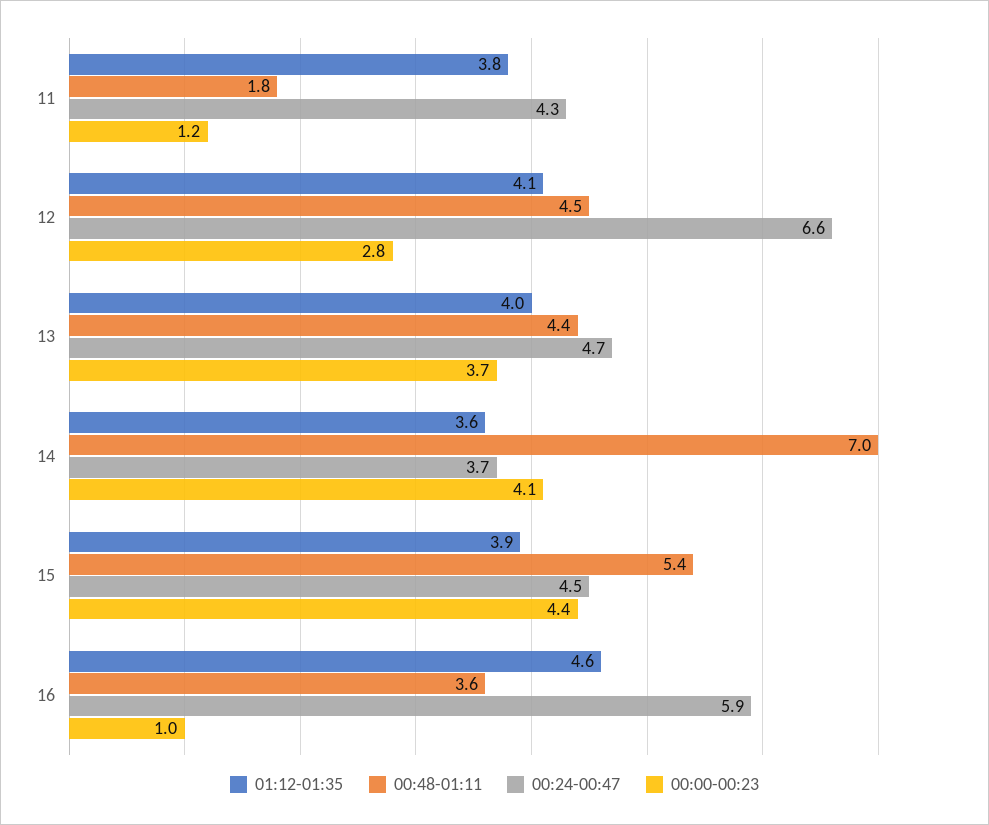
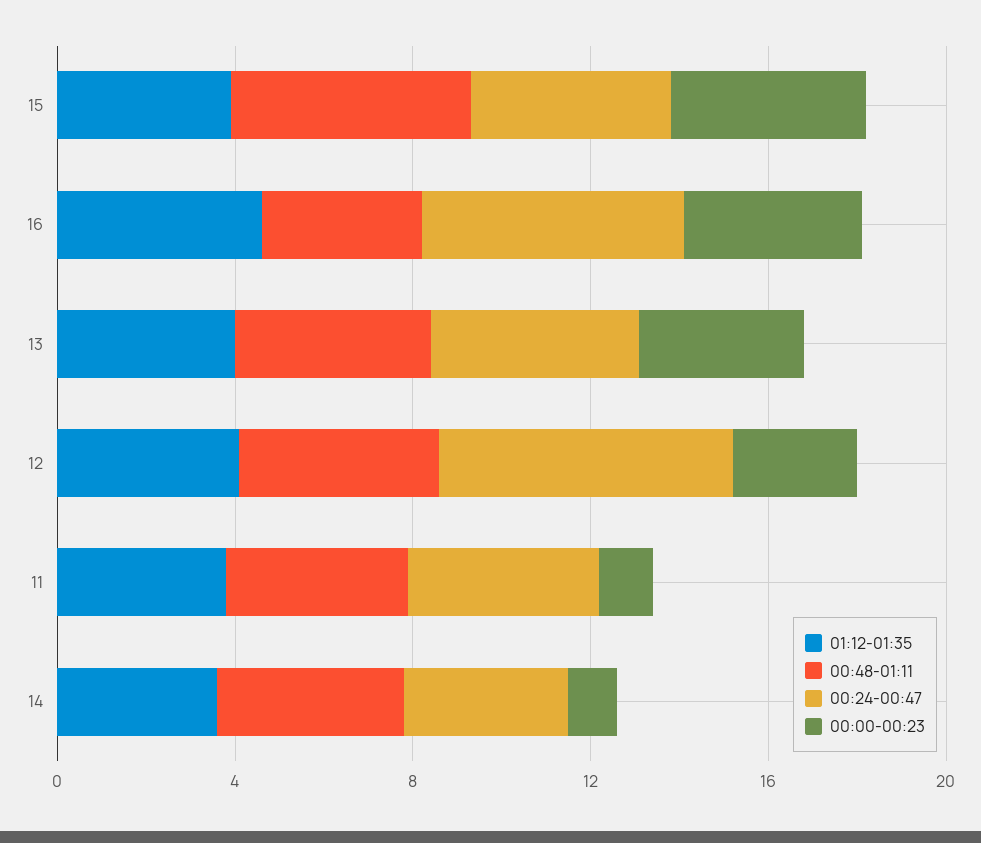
  {
    "01:12-01:35": {
      "11": 3.8,
      "12": 4.1,
      "13": 4,
      "14": 3.6,
      "15": 3.9,
      "16": 4.6
    },
    "00:48-01:11": {
-     "11": 1.8,
+     "11": 4,
      "12": 4.5,
      "13": 4.4,
-     "14": 7,
+     "14": 4,
      "15": 5.4,
      "16": 3.6
    },
    "00:24-00:47": {
      "11": 4.3,
      "12": 6.6,
      "13": 4.7,
      "14": 3.7,
      "15": 4.5,
      "16": 5.9
    },
    "00:00-00:23": {
      "11": 1.2,
      "12": 2.8,
      "13": 3.7,
-     "14": 4.1,
+     "14": 1,
      "15": 4.4,
-     "16": 1
+     "16": 4
    }
  }

